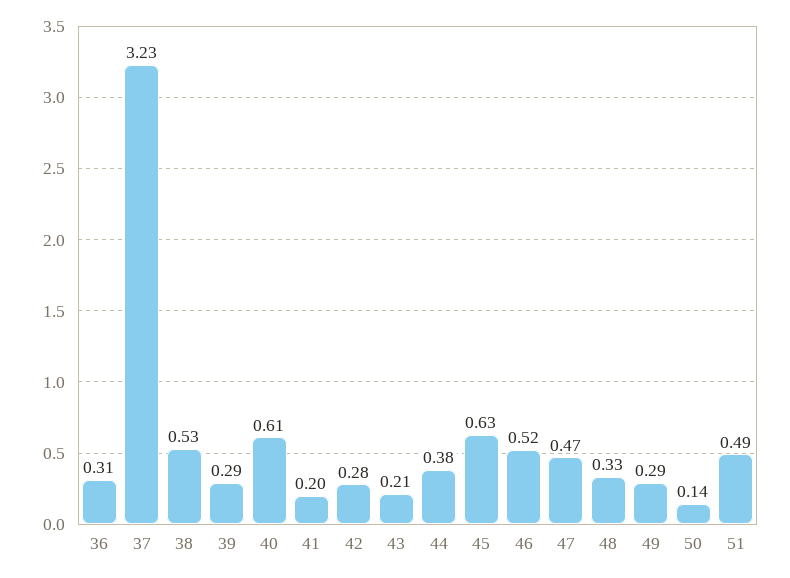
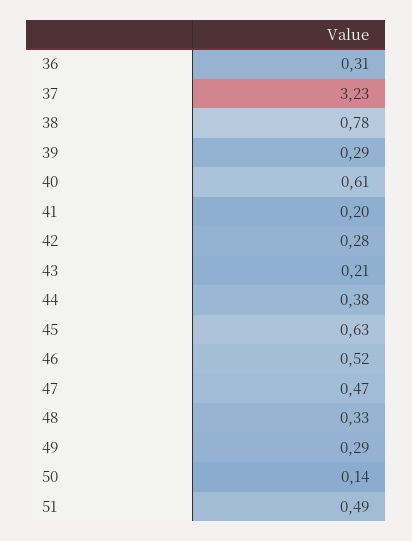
  {
    "36": 0.31,
    "37": 3.23,
-   "38": 0.53,
+   "38": 0.78,
    "39": 0.29,
    "40": 0.61,
    "41": 0.2,
    "42": 0.28,
    "43": 0.21,
    "44": 0.38,
    "45": 0.63,
    "46": 0.52,
    "47": 0.47,
    "48": 0.33,
    "49": 0.29,
    "50": 0.14,
    "51": 0.49
  }

